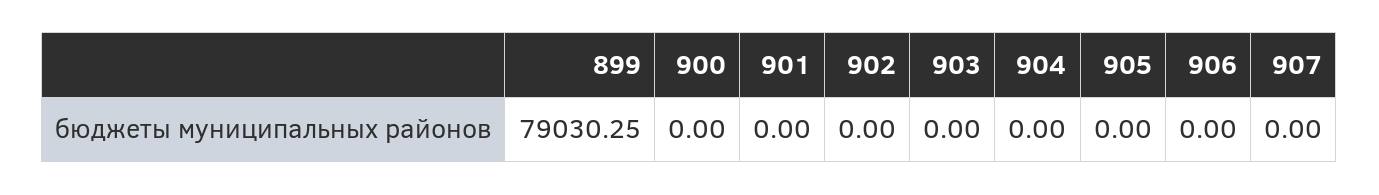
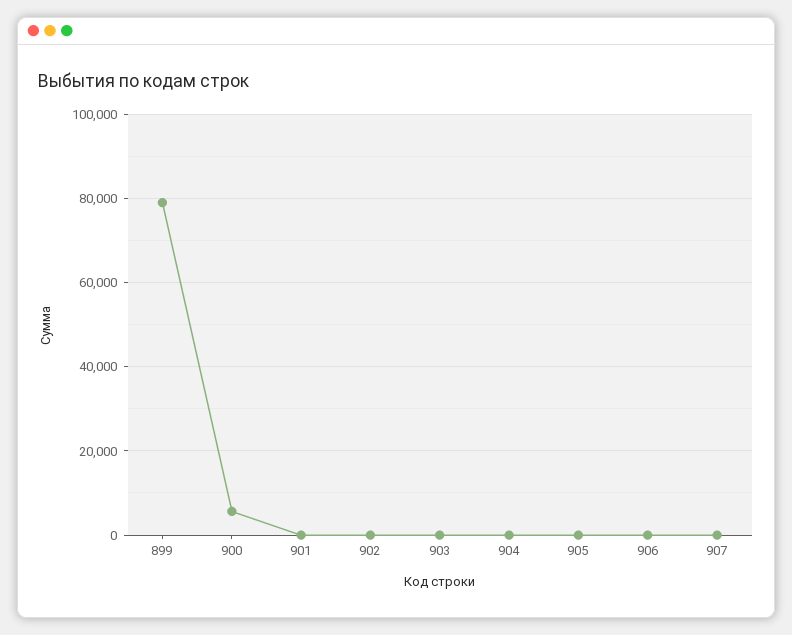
  {
    "899": 79030.25,
-   "900": 0,
+   "900": 6000,
    "901": 0,
    "902": 0,
    "903": 0,
    "904": 0,
    "905": 0,
    "906": 0,
    "907": 0
  }

